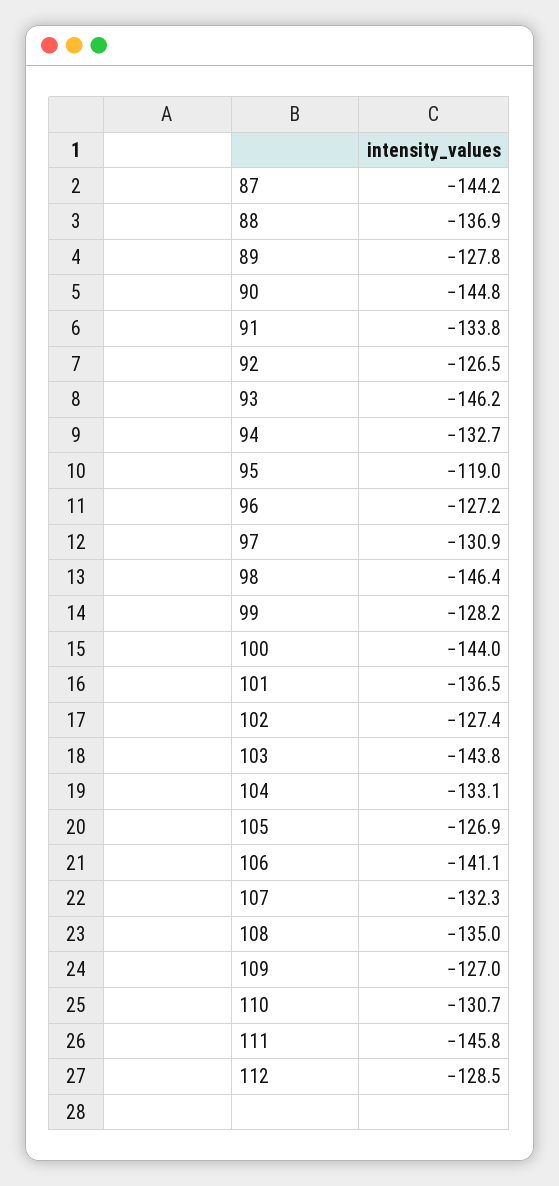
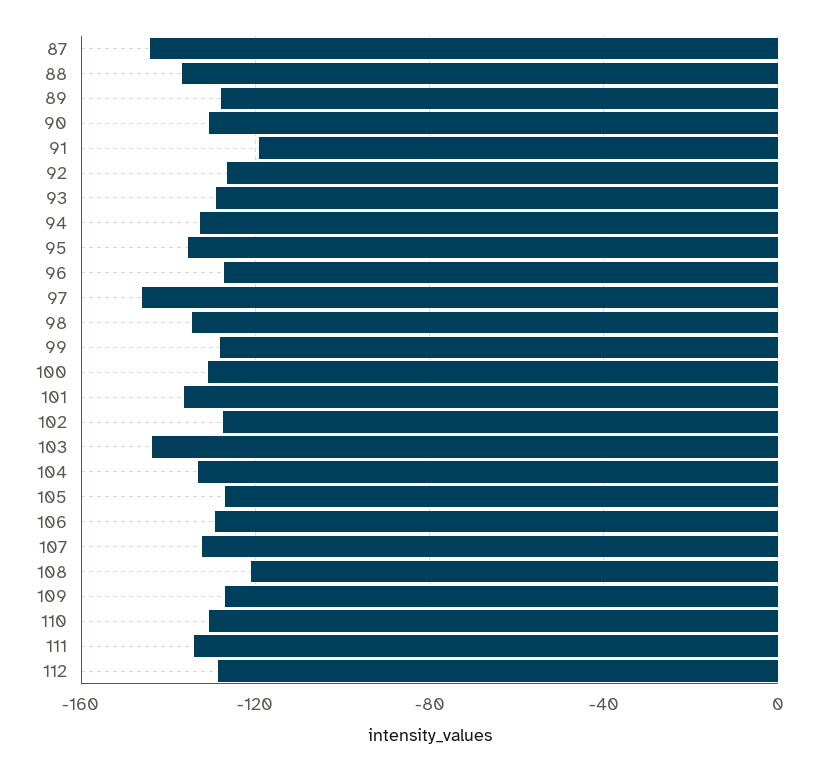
  {
    "87": -144.2,
    "88": -136.9,
    "89": -127.8,
-   "90": -144.8,
+   "90": -130,
-   "91": -133.8,
+   "91": -120,
    "92": -126.5,
-   "93": -146.2,
+   "93": -130,
    "94": -132.7,
-   "95": -119,
+   "95": -135,
    "96": -127.2,
-   "97": -130.9,
+   "97": -145,
-   "98": -146.4,
+   "98": -135,
    "99": -128.2,
-   "100": -144,
+   "100": -130,
    "101": -136.5,
    "102": -127.4,
    "103": -143.8,
    "104": -133.1,
    "105": -126.9,
-   "106": -141.1,
+   "106": -130,
    "107": -132.3,
-   "108": -135,
+   "108": -120,
    "109": -127,
    "110": -130.7,
-   "111": -145.8,
+   "111": -135,
    "112": -128.5
  }

